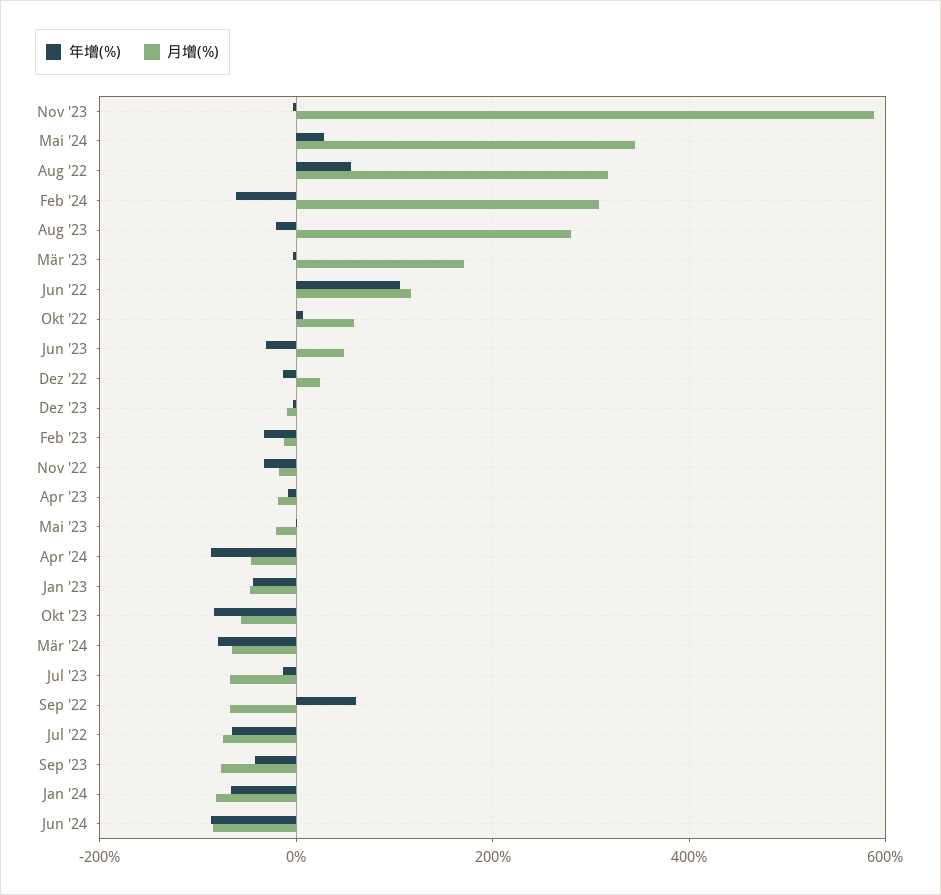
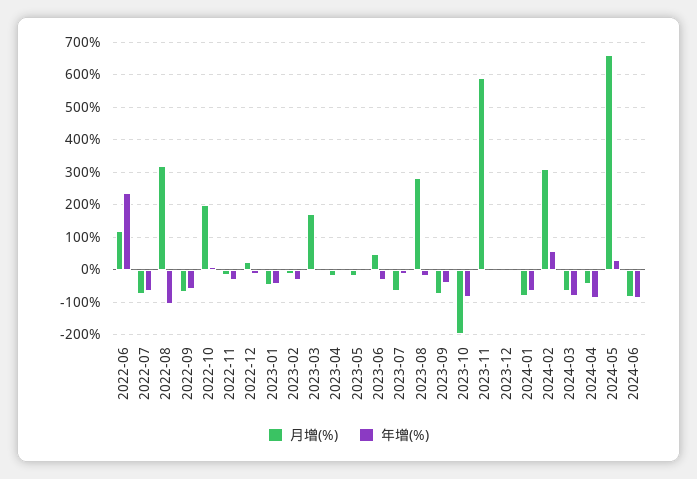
  {
    "年增(%)": {
      "Nov '23": 0,
      "Mai '24": 20,
-     "Aug '22": 60,
+     "Aug '22": -100,
-     "Feb '24": -60,
+     "Feb '24": 60,
      "Aug '23": -20,
      "Mär '23": 0,
-     "Jun '22": 100,
+     "Jun '22": 240,
      "Okt '22": 0,
      "Jun '23": -40,
      "Dez '22": -20,
      "Dez '23": 0,
      "Feb '23": -40,
      "Nov '22": -40,
      "Apr '23": 0,
      "Mai '23": 0,
      "Apr '24": -80,
      "Jan '23": -40,
      "Okt '23": -80,
      "Mär '24": -80,
      "Jul '23": -20,
-     "Sep '22": 60,
+     "Sep '22": -60,
      "Jul '22": -60,
      "Sep '23": -40,
      "Jan '24": -60,
      "Jun '24": -80
    },
    "月增(%)": {
      "Nov '23": 580,
-     "Mai '24": 340,
+     "Mai '24": 660,
      "Aug '22": 320,
      "Feb '24": 300,
      "Aug '23": 280,
      "Mär '23": 180,
      "Jun '22": 120,
-     "Okt '22": 60,
+     "Okt '22": 200,
      "Jun '23": 40,
      "Dez '22": 20,
      "Dez '23": 0,
      "Feb '23": -20,
      "Nov '22": -20,
      "Apr '23": -20,
      "Mai '23": -20,
      "Apr '24": -40,
      "Jan '23": -40,
-     "Okt '23": -60,
+     "Okt '23": -200,
      "Mär '24": -60,
      "Jul '23": -60,
      "Sep '22": -60,
      "Jul '22": -80,
      "Sep '23": -80,
      "Jan '24": -80,
      "Jun '24": -80
    }
  }

